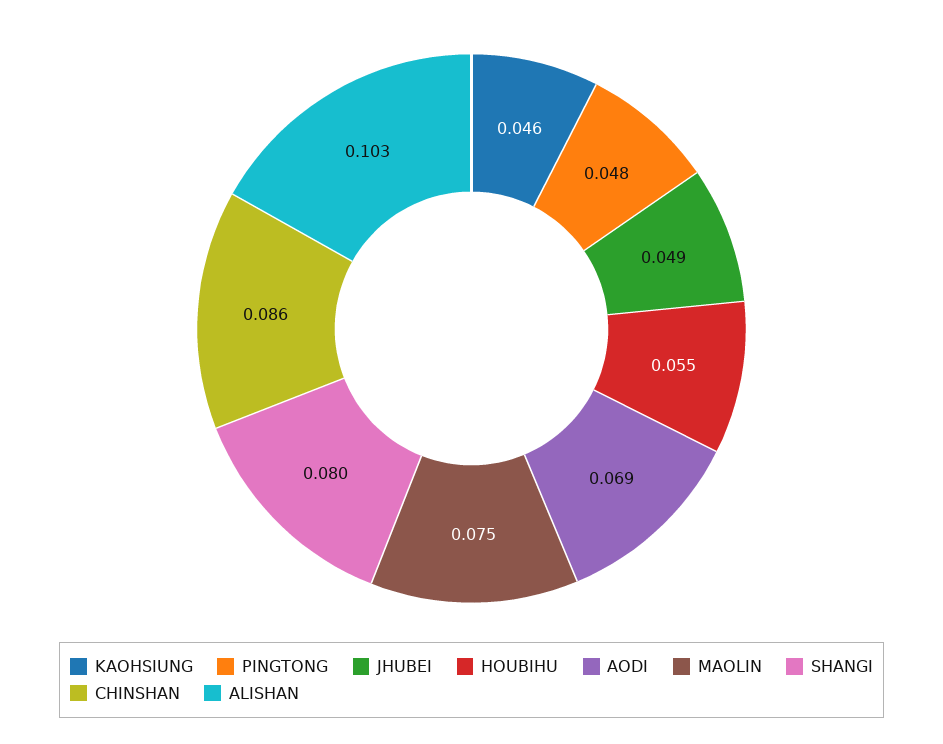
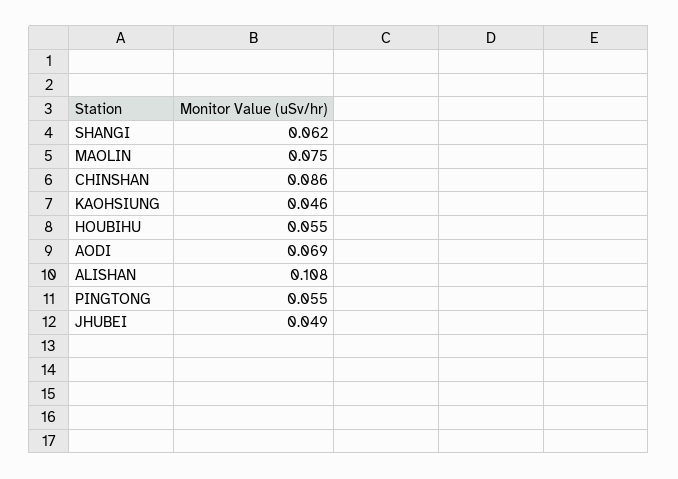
  {
    "KAOHSIUNG": 0.046,
-   "PINGTONG": 0.048,
+   "PINGTONG": 0.055,
    "JHUBEI": 0.049,
    "HOUBIHU": 0.055,
    "AODI": 0.069,
    "MAOLIN": 0.075,
-   "SHANGI": 0.08,
+   "SHANGI": 0.062,
    "CHINSHAN": 0.086,
-   "ALISHAN": 0.103
+   "ALISHAN": 0.108
  }

